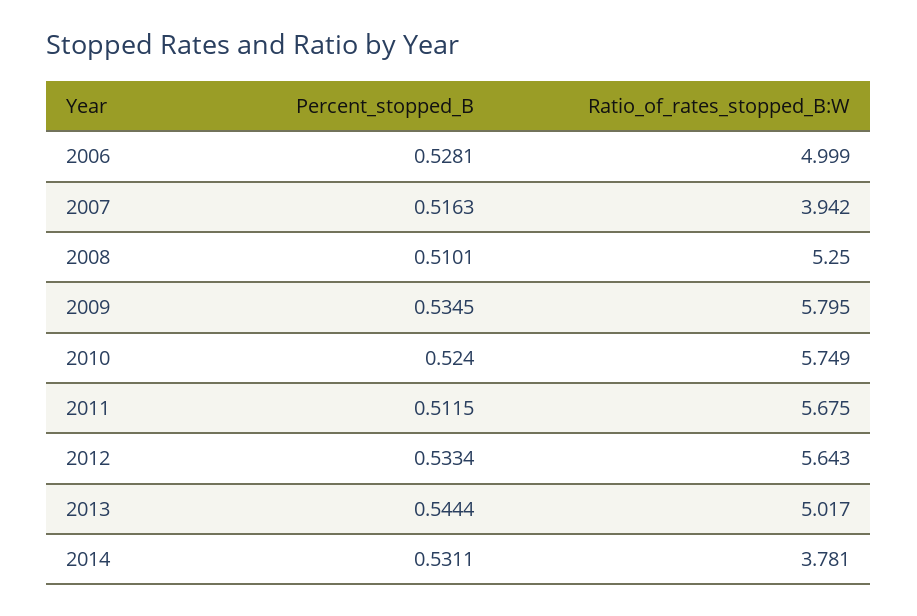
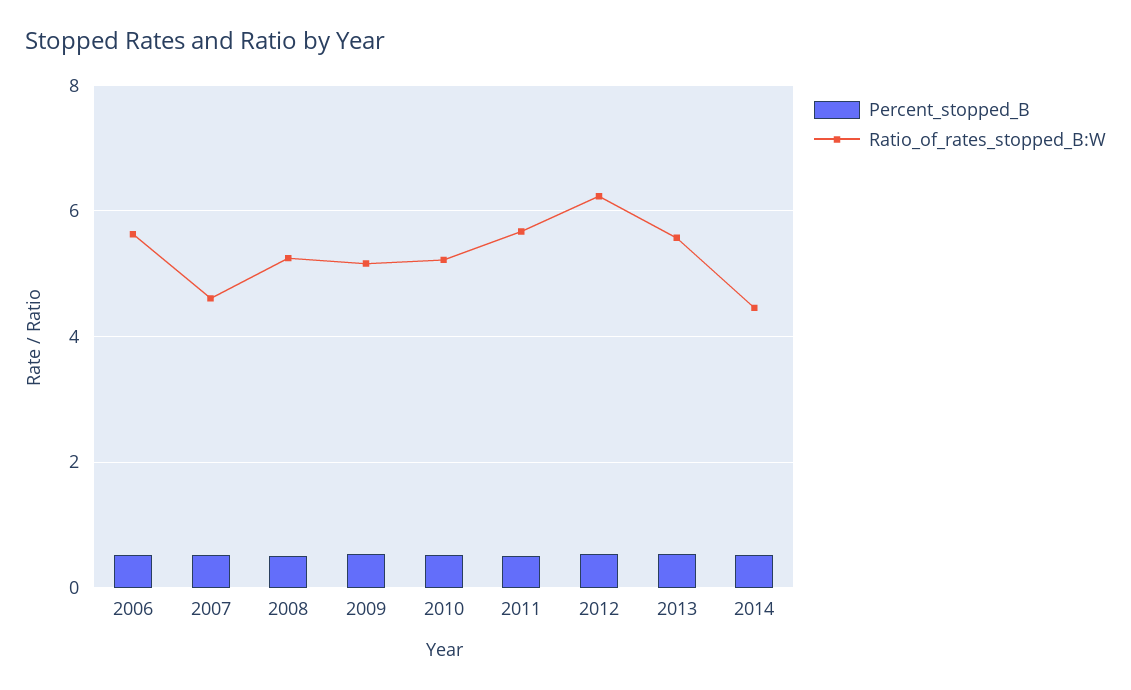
  {
    "Percent_stopped_B": {
      "2006": 0.5281,
      "2007": 0.5163,
      "2008": 0.5101,
      "2009": 0.5345,
      "2010": 0.524,
      "2011": 0.5115,
      "2012": 0.5334,
      "2013": 0.5444,
      "2014": 0.5311
    },
    "Ratio_of_rates_stopped_B:W": {
-     "2006": 4.999,
+     "2006": 5.6,
-     "2007": 3.942,
+     "2007": 4.6,
      "2008": 5.25,
-     "2009": 5.795,
+     "2009": 5.2,
-     "2010": 5.749,
+     "2010": 5.2,
      "2011": 5.675,
-     "2012": 5.643,
+     "2012": 6.2,
-     "2013": 5.017,
+     "2013": 5.6,
-     "2014": 3.781
+     "2014": 4.4
    }
  }

